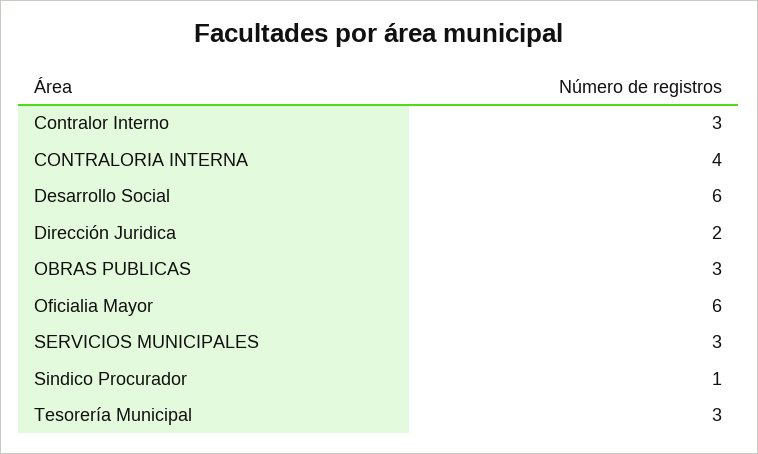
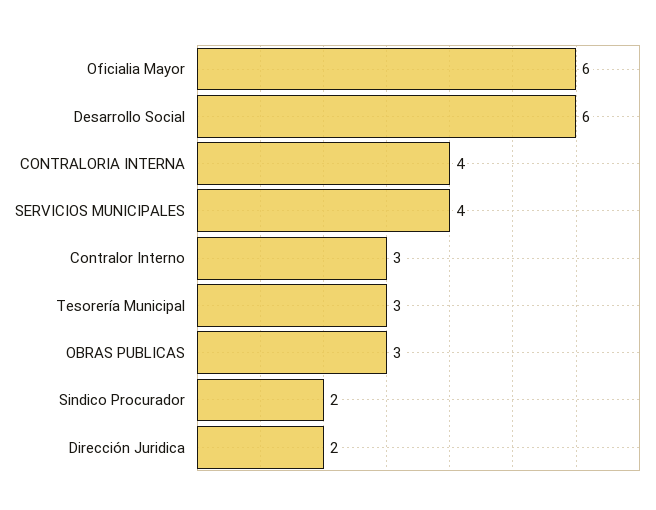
  {
    "Contralor Interno": 3,
    "CONTRALORIA INTERNA": 4,
    "Desarrollo Social": 6,
    "Dirección Juridica": 2,
    "OBRAS PUBLICAS": 3,
    "Oficialia Mayor": 6,
-   "SERVICIOS MUNICIPALES": 3,
+   "SERVICIOS MUNICIPALES": 4,
-   "Sindico Procurador": 1,
+   "Sindico Procurador": 2,
    "Tesorería Municipal": 3
  }

